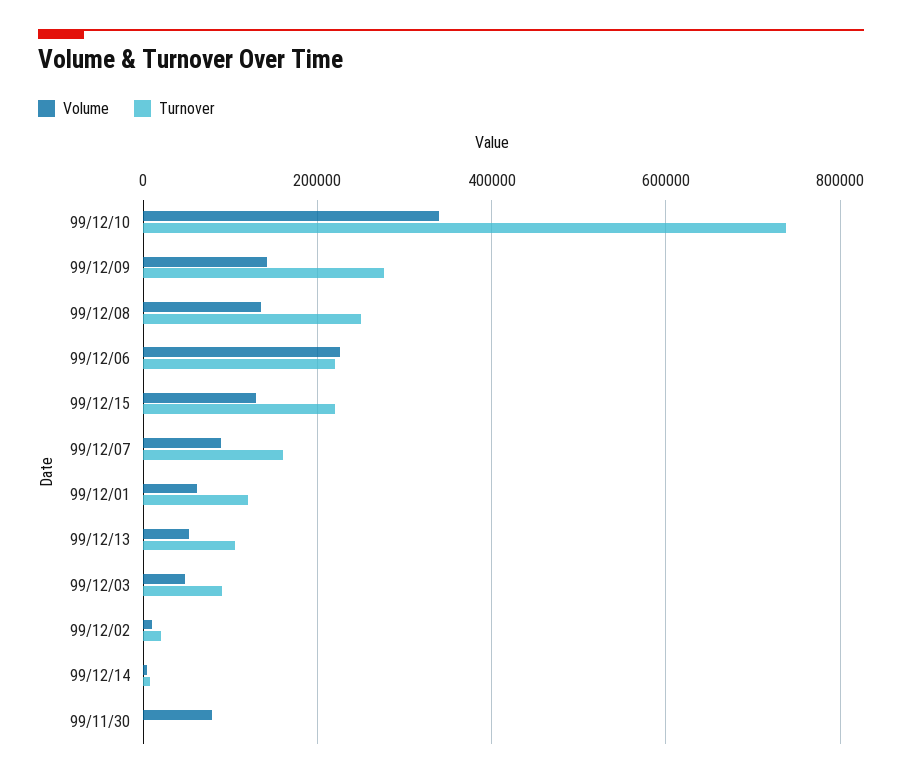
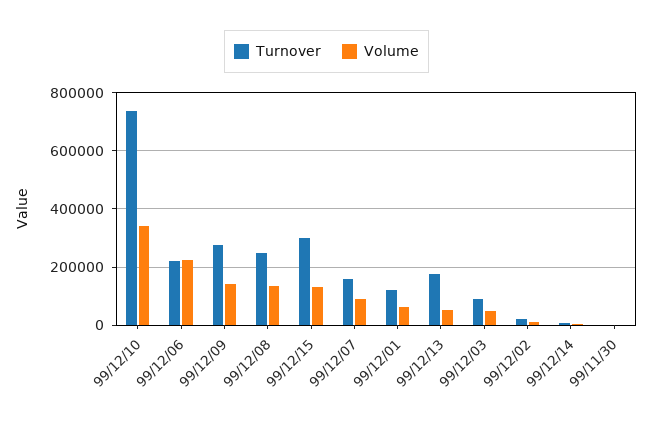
  {
    "Volume": {
      "99/12/10": 340000,
      "99/12/09": 140000,
      "99/12/08": 140000,
      "99/12/06": 220000,
      "99/12/15": 140000,
      "99/12/07": 80000,
      "99/12/01": 60000,
      "99/12/13": 60000,
      "99/12/03": 40000,
      "99/12/02": 20000,
      "99/12/14": 0,
-     "99/11/30": 80000
+     "99/11/30": 0
    },
    "Turnover": {
      "99/12/10": 740000,
      "99/12/09": 280000,
      "99/12/08": 240000,
      "99/12/06": 220000,
-     "99/12/15": 220000,
+     "99/12/15": 300000,
      "99/12/07": 160000,
      "99/12/01": 120000,
-     "99/12/13": 100000,
+     "99/12/13": 175000,
      "99/12/03": 100000,
      "99/12/02": 20000,
      "99/12/14": 0,
      "99/11/30": 0
    }
  }

